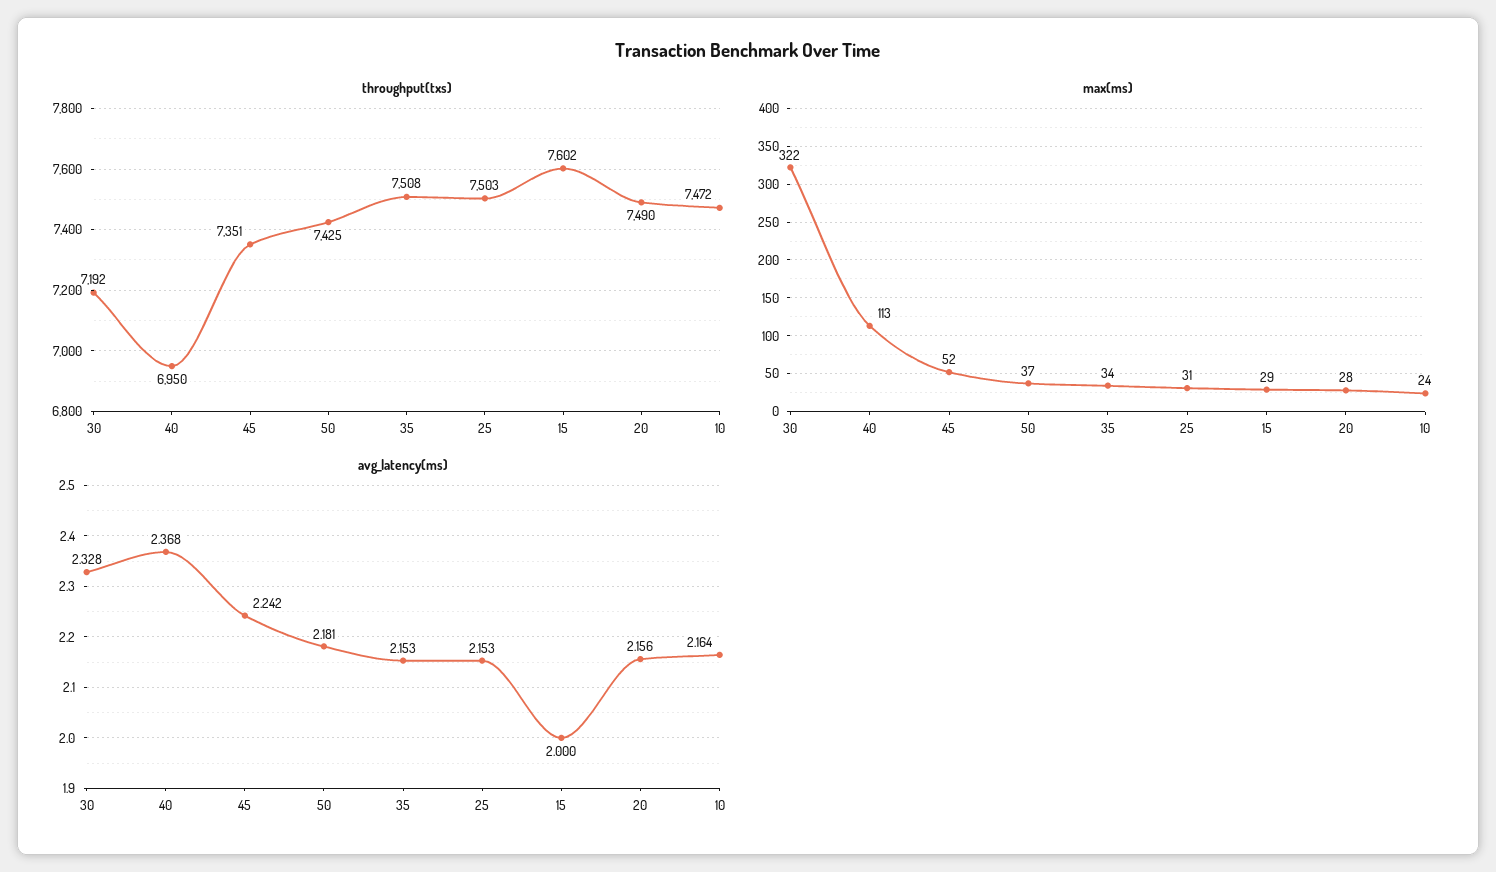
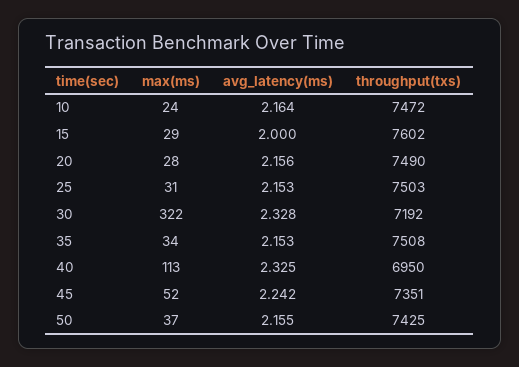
  {
    "throughput(txs)": {
      "30": 7192,
      "40": 6950,
      "45": 7351,
      "50": 7425,
      "35": 7508,
      "25": 7503,
      "15": 7602,
      "20": 7490,
      "10": 7472
    },
    "max(ms)": {
      "30": 322,
      "40": 113,
      "45": 52,
      "50": 37,
      "35": 34,
      "25": 31,
      "15": 29,
      "20": 28,
      "10": 24
    },
    "avg_latency(ms)": {
      "30": 2.328,
-     "40": 2.368,
+     "40": 2.325,
      "45": 2.242,
-     "50": 2.181,
+     "50": 2.155,
      "35": 2.153,
      "25": 2.153,
      "15": 2,
      "20": 2.156,
      "10": 2.164
    }
  }

